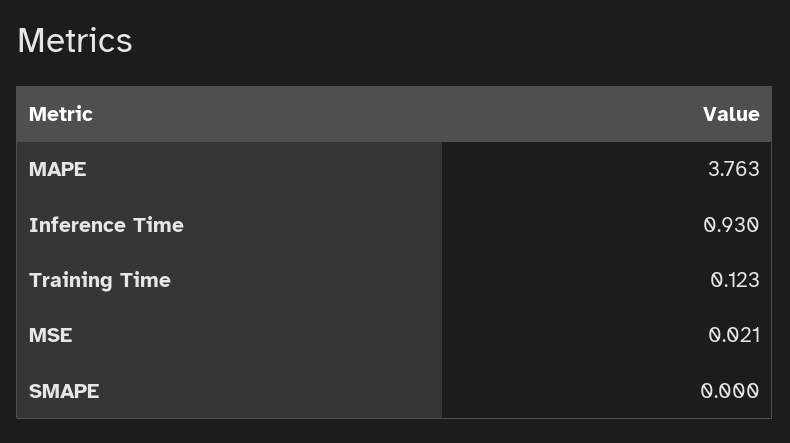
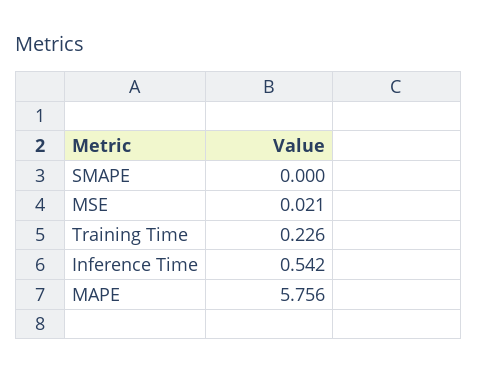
  {
-   "MAPE": 3.763,
+   "MAPE": 5.756,
-   "Inference Time": 0.93,
+   "Inference Time": 0.542,
-   "Training Time": 0.123,
+   "Training Time": 0.226,
    "MSE": 0.021,
    "SMAPE": 0
  }

